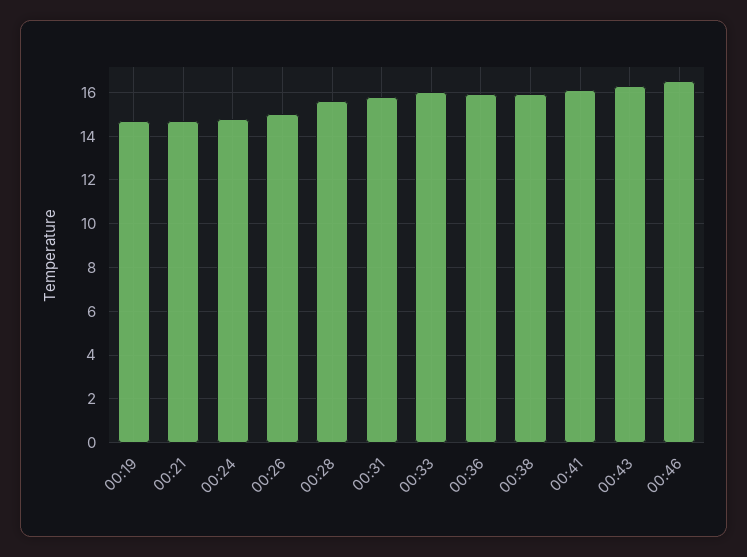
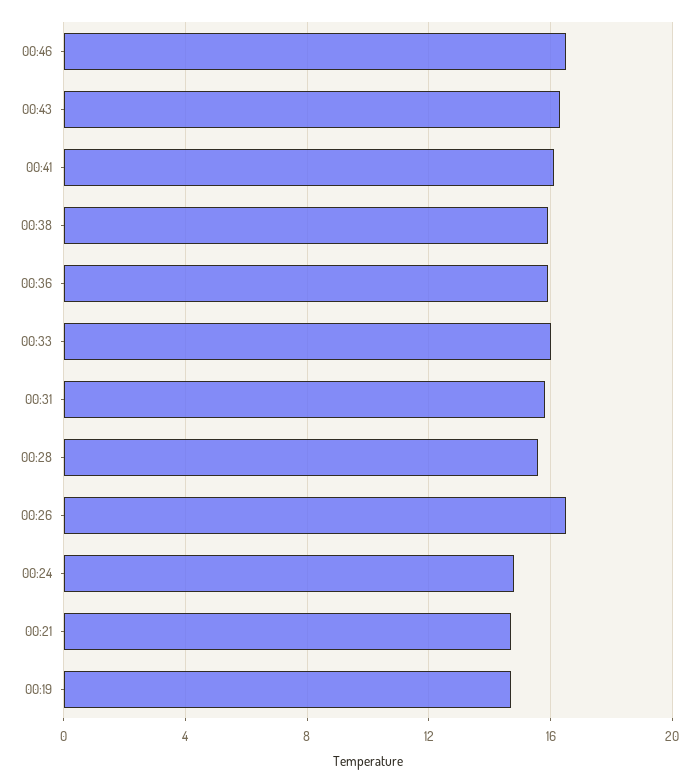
  {
    "00:19": 14.5,
    "00:21": 14.5,
    "00:24": 15,
-   "00:26": 15,
+   "00:26": 16.5,
    "00:28": 15.5,
    "00:31": 16,
    "00:33": 16,
    "00:36": 16,
    "00:38": 16,
    "00:41": 16,
    "00:43": 16.5,
    "00:46": 16.5
  }

